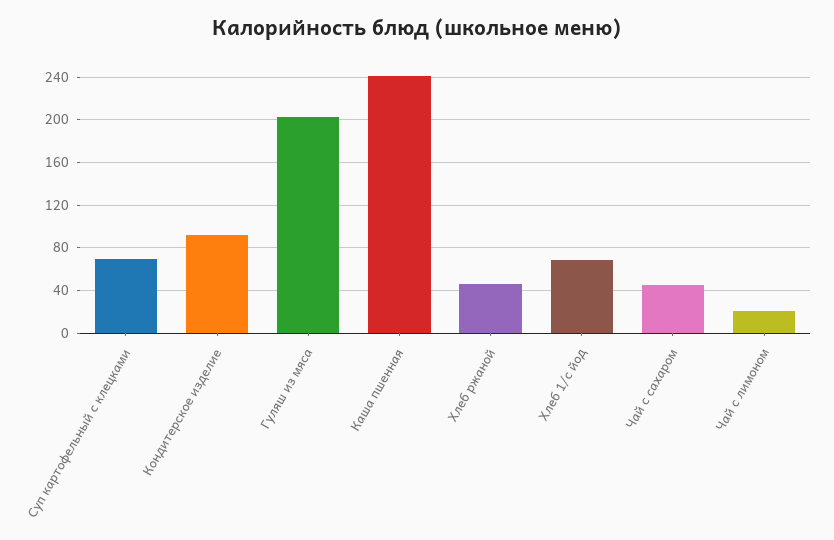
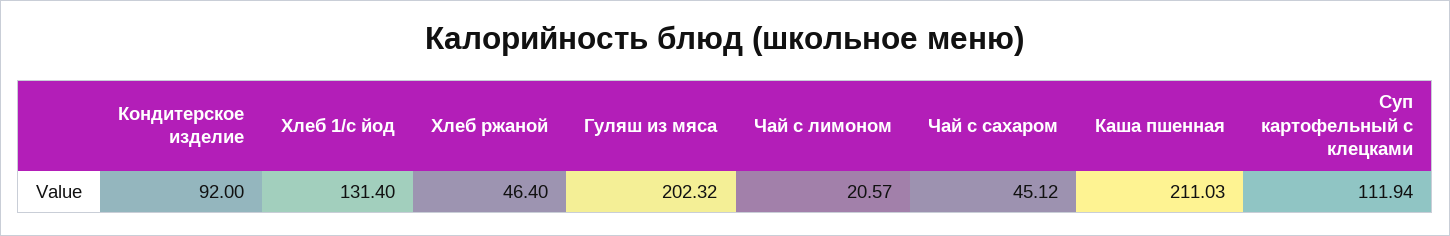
  {
-   "Суп картофельный с клецками": 70,
+   "Суп картофельный с клецками": 111.94,
    "Кондитерское изделие": 92,
    "Гуляш из мяса": 202.32,
-   "Каша пшенная": 240,
+   "Каша пшенная": 211.03,
    "Хлеб ржаной": 46.4,
-   "Хлеб 1/с йод": 70,
+   "Хлеб 1/с йод": 131.4,
    "Чай с сахаром": 45.12,
    "Чай с лимоном": 20.57
  }

